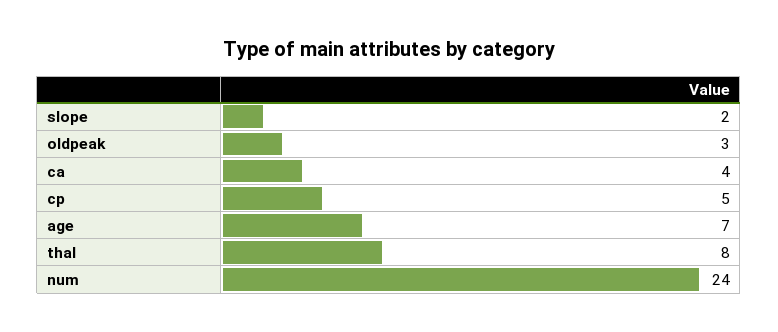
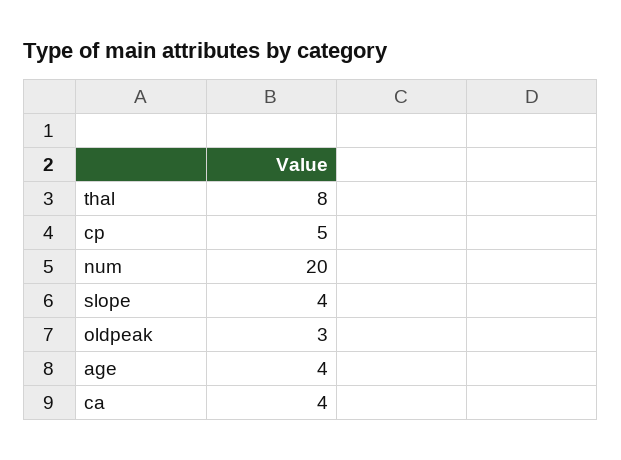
  {
-   "slope": 2,
+   "slope": 4,
    "oldpeak": 3,
    "ca": 4,
    "cp": 5,
-   "age": 7,
+   "age": 4,
    "thal": 8,
-   "num": 24
+   "num": 20
  }

